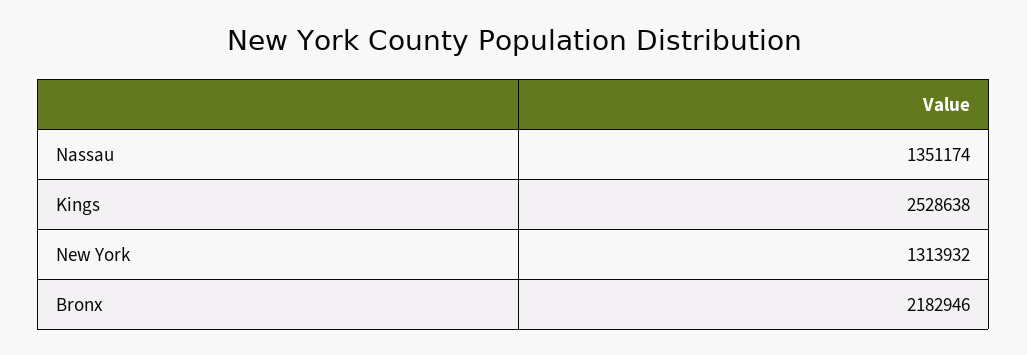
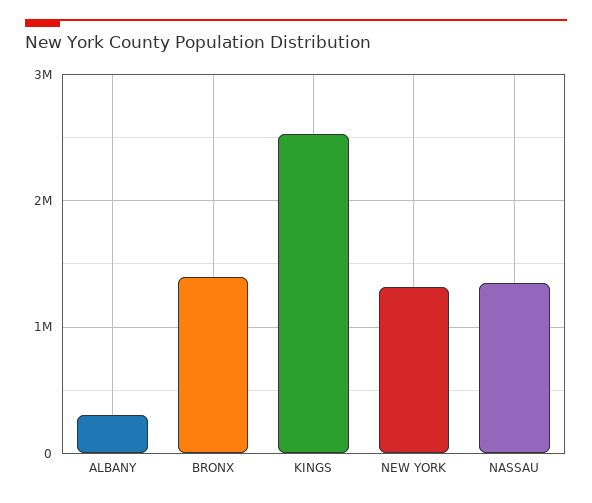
  {
    "Nassau": 1351174,
    "Kings": 2528638,
    "New York": 1313932,
-   "Bronx": 2182946
+   "Bronx": 1400000,
+   "ALBANY": 300000
  }

